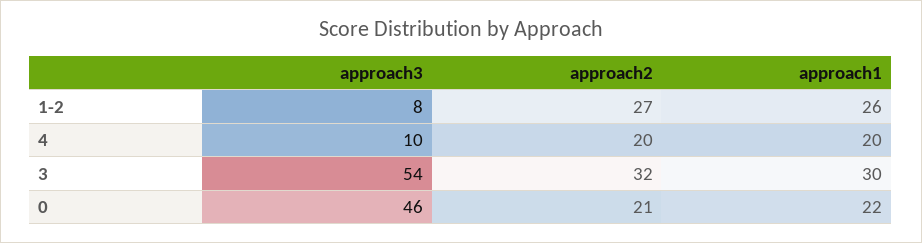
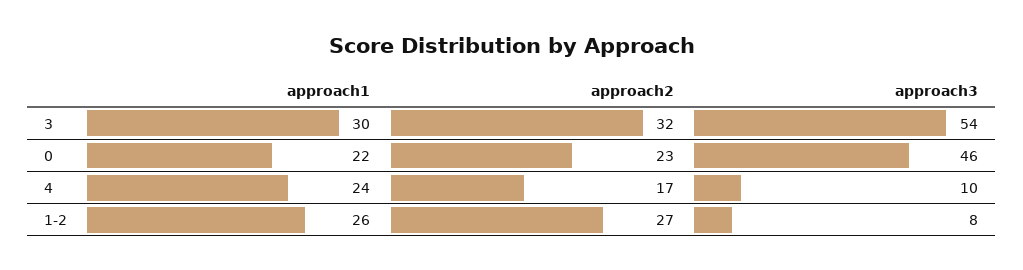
  {
    "approach3": {
      "1-2": 8,
      "4": 10,
      "3": 54,
      "0": 46
    },
    "approach2": {
      "1-2": 27,
-     "4": 20,
+     "4": 17,
      "3": 32,
-     "0": 21
+     "0": 23
    },
    "approach1": {
      "1-2": 26,
-     "4": 20,
+     "4": 24,
      "3": 30,
      "0": 22
    }
  }

